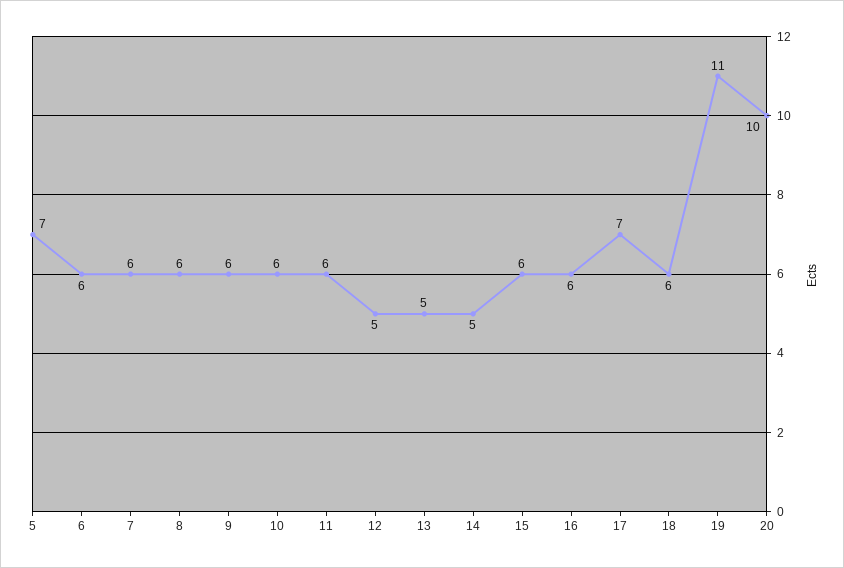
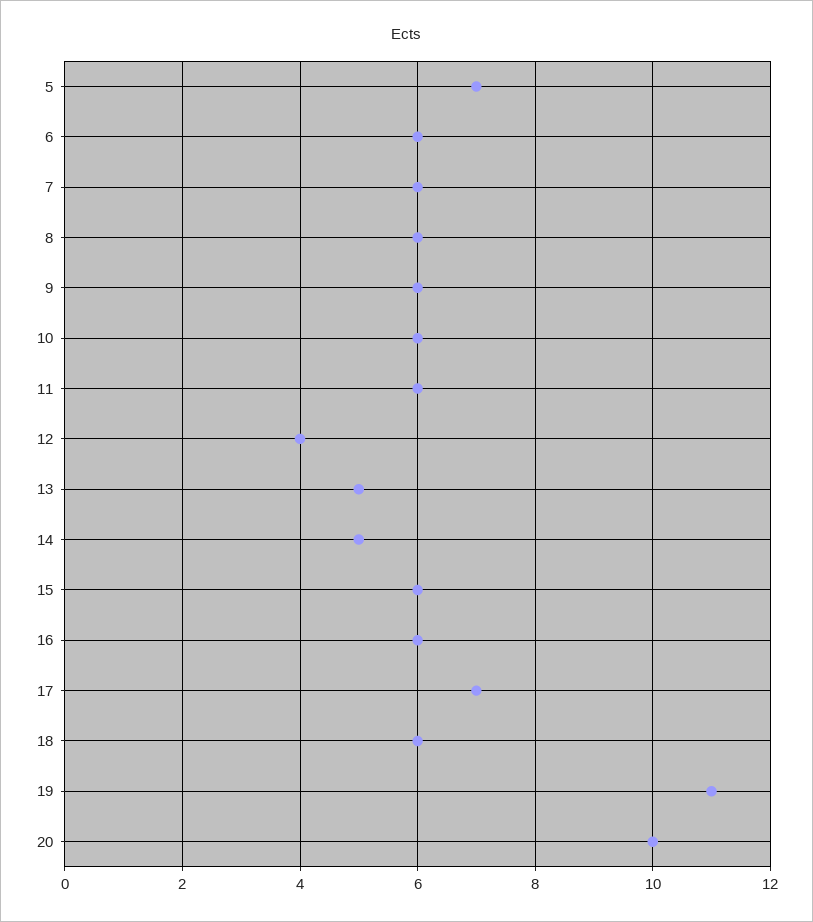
  {
    "5": 7,
    "6": 6,
    "7": 6,
    "8": 6,
    "9": 6,
    "10": 6,
    "11": 6,
-   "12": 5,
+   "12": 4,
    "13": 5,
    "14": 5,
    "15": 6,
    "16": 6,
    "17": 7,
    "18": 6,
    "19": 11,
    "20": 10
  }

